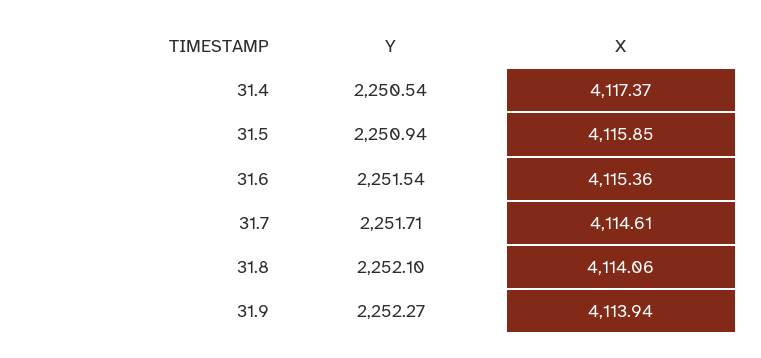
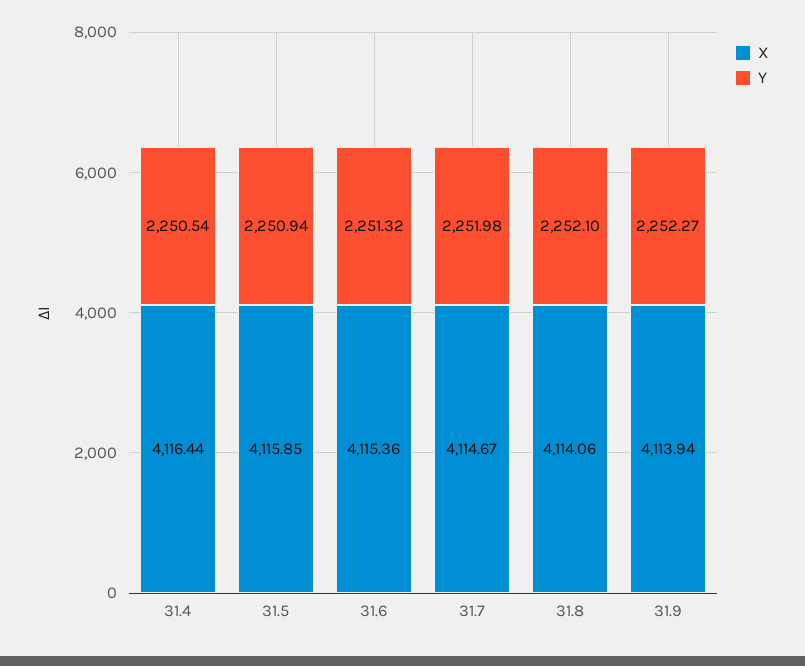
  {
    "Y": {
      "31.4": 2250.54,
      "31.5": 2250.94,
-     "31.6": 2251.54,
+     "31.6": 2251.32,
-     "31.7": 2251.71,
+     "31.7": 2251.98,
      "31.8": 2252.1,
      "31.9": 2252.27
    },
    "X": {
-     "31.4": 4117.37,
+     "31.4": 4116.44,
      "31.5": 4115.85,
      "31.6": 4115.36,
-     "31.7": 4114.61,
+     "31.7": 4114.67,
      "31.8": 4114.06,
      "31.9": 4113.94
    }
  }

